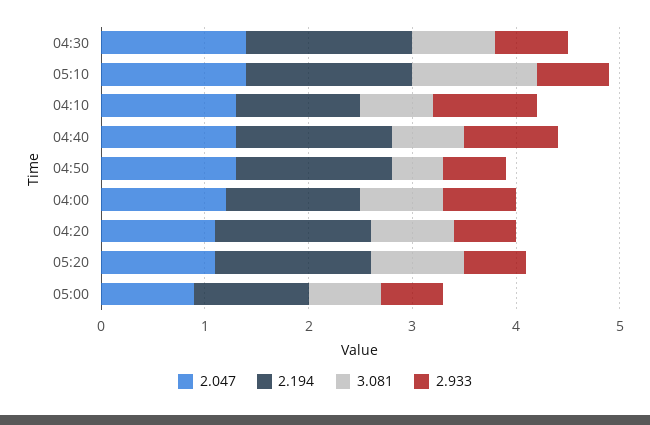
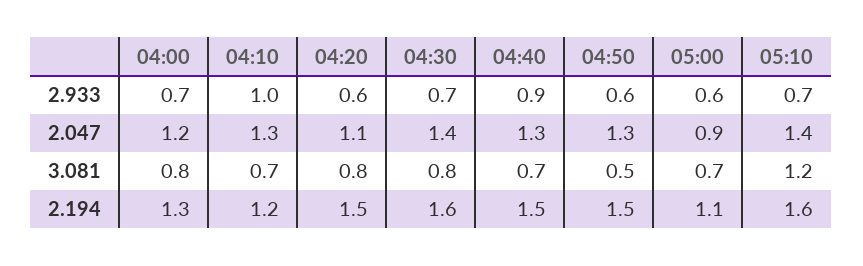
  {
    "2.047": {
      "04:30": 1.4,
      "05:10": 1.4,
      "04:10": 1.3,
      "04:40": 1.3,
      "04:50": 1.3,
      "04:00": 1.2,
      "04:20": 1.1,
-     "05:20": 1.1,
      "05:00": 0.9
    },
    "2.194": {
      "04:30": 1.6,
      "05:10": 1.6,
      "04:10": 1.2,
      "04:40": 1.5,
      "04:50": 1.5,
      "04:00": 1.3,
      "04:20": 1.5,
-     "05:20": 1.5,
      "05:00": 1.1
    },
    "3.081": {
      "04:30": 0.8,
      "05:10": 1.2,
      "04:10": 0.7,
      "04:40": 0.7,
      "04:50": 0.5,
      "04:00": 0.8,
      "04:20": 0.8,
-     "05:20": 0.9,
      "05:00": 0.7
    },
    "2.933": {
      "04:30": 0.7,
      "05:10": 0.7,
      "04:10": 1,
      "04:40": 0.9,
      "04:50": 0.6,
      "04:00": 0.7,
      "04:20": 0.6,
-     "05:20": 0.6,
      "05:00": 0.6
    }
  }

